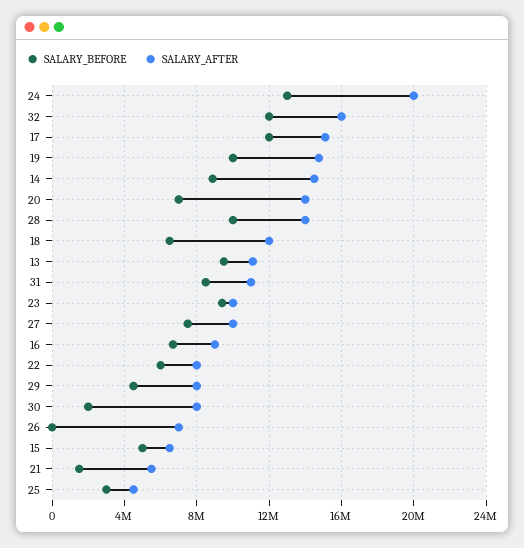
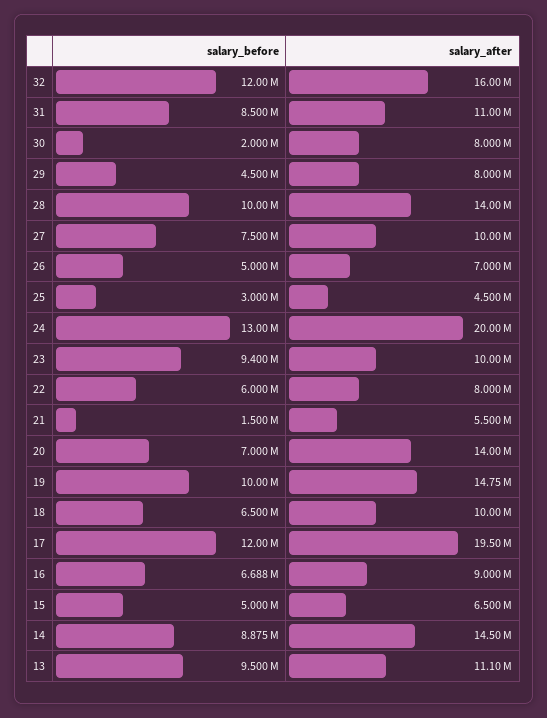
  {
    "SALARY_BEFORE": {
      "24": 13000000,
      "32": 12000000,
      "17": 12000000,
      "19": 10000000,
      "14": 8875000,
      "20": 7000000,
      "28": 10000000,
      "18": 6500000,
      "13": 9500000,
      "31": 8500000,
      "23": 9400000,
      "27": 7500000,
      "16": 6688000,
      "22": 6000000,
      "29": 4500000,
      "30": 2000000,
-     "26": 0,
+     "26": 5000000,
      "15": 5000000,
      "21": 1500000,
      "25": 3000000
    },
    "SALARY_AFTER": {
      "24": 20000000,
      "32": 16000000,
-     "17": 15000000,
+     "17": 19500000,
      "19": 14750000,
      "14": 14500000,
      "20": 14000000,
      "28": 14000000,
-     "18": 12000000,
+     "18": 10000000,
      "13": 11100000,
      "31": 11000000,
      "23": 10000000,
      "27": 10000000,
      "16": 9000000,
      "22": 8000000,
      "29": 8000000,
      "30": 8000000,
      "26": 7000000,
      "15": 6500000,
      "21": 5500000,
      "25": 4500000
    }
  }

